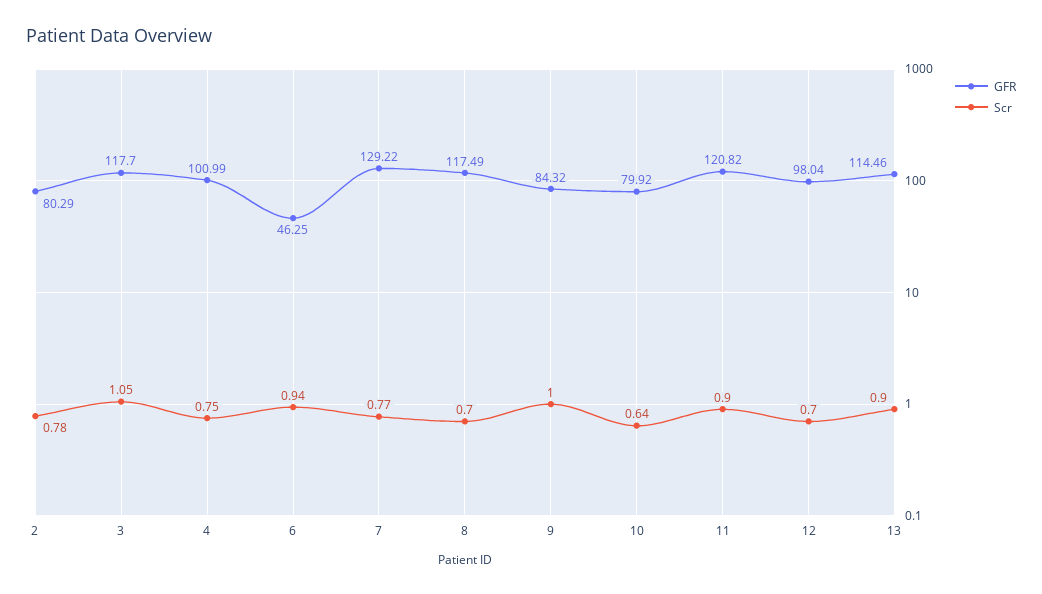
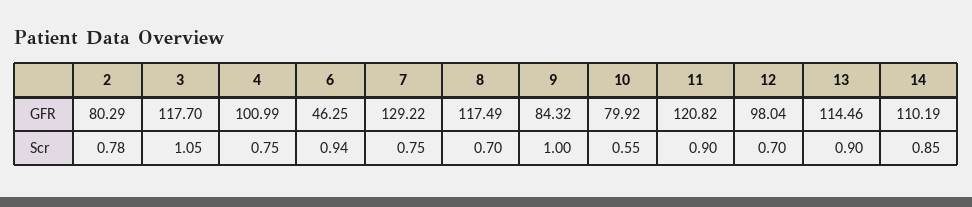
  {
    "GFR": {
      "2": 80.29,
      "3": 117.7,
      "4": 100.99,
      "6": 46.25,
      "7": 129.22,
      "8": 117.49,
      "9": 84.32,
      "10": 79.92,
      "11": 120.82,
      "12": 98.04,
-     "13": 114.46
+     "13": 114.46,
+     "14": 110.19
    },
    "Scr": {
      "2": 0.78,
      "3": 1.05,
      "4": 0.75,
      "6": 0.94,
-     "7": 0.77,
+     "7": 0.75,
      "8": 0.7,
      "9": 1,
-     "10": 0.64,
+     "10": 0.55,
      "11": 0.9,
      "12": 0.7,
-     "13": 0.9
+     "13": 0.9,
+     "14": 0.85
    }
  }

